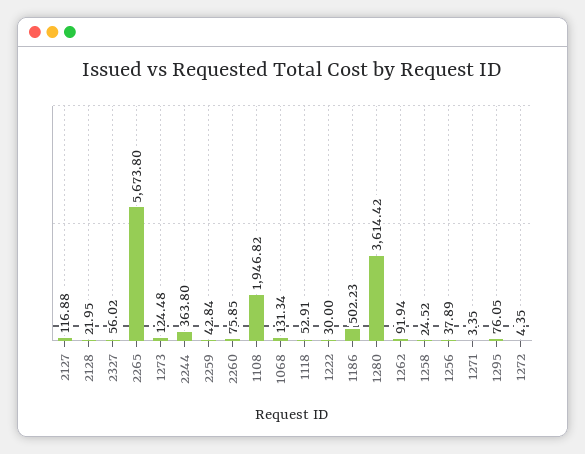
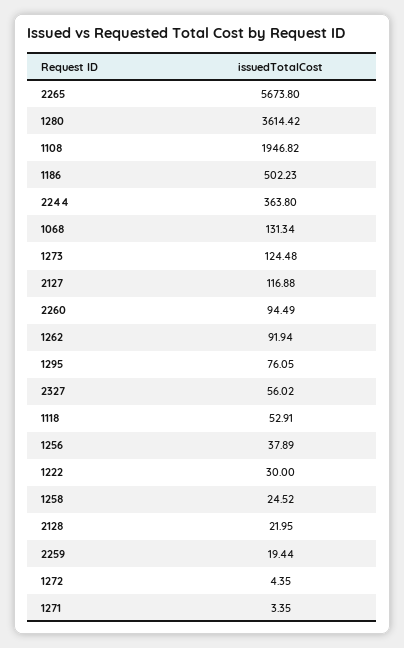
  {
    "2127": 116.88,
    "2128": 21.95,
    "2327": 56.02,
    "2265": 5673.8,
    "1273": 124.48,
    "2244": 363.8,
-   "2259": 42.84,
+   "2259": 19.44,
-   "2260": 75.85,
+   "2260": 94.49,
    "1108": 1946.82,
    "1068": 131.34,
    "1118": 52.91,
    "1222": 30,
    "1186": 502.23,
    "1280": 3614.42,
    "1262": 91.94,
    "1258": 24.52,
    "1256": 37.89,
    "1271": 3.35,
    "1295": 76.05,
    "1272": 4.35
  }

